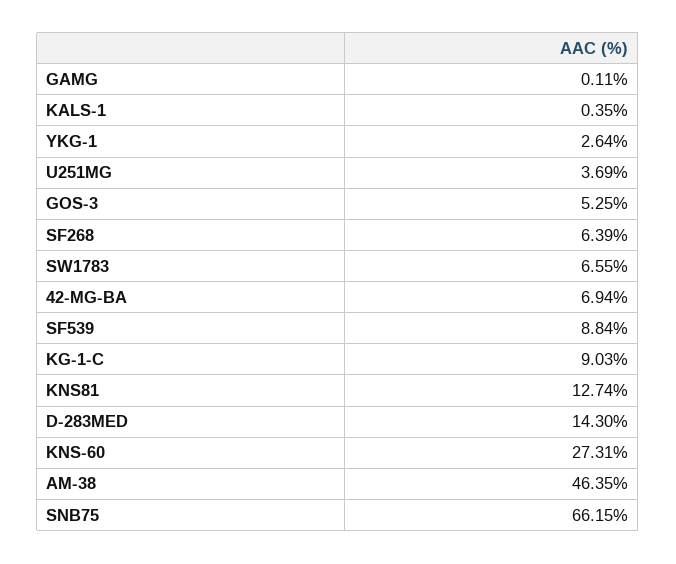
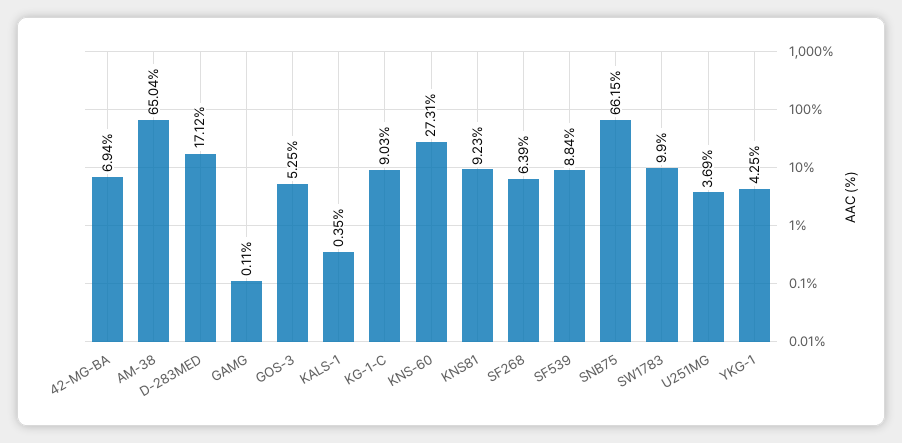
  {
    "GAMG": 0.11,
    "KALS-1": 0.35,
-   "YKG-1": 2.64,
+   "YKG-1": 4.25,
    "U251MG": 3.69,
    "GOS-3": 5.25,
    "SF268": 6.39,
-   "SW1783": 6.55,
+   "SW1783": 9.9,
    "42-MG-BA": 6.94,
    "SF539": 8.84,
    "KG-1-C": 9.03,
-   "KNS81": 12.74,
+   "KNS81": 9.23,
-   "D-283MED": 14.3,
+   "D-283MED": 17.12,
    "KNS-60": 27.31,
-   "AM-38": 46.35,
+   "AM-38": 65.04,
    "SNB75": 66.15
  }

